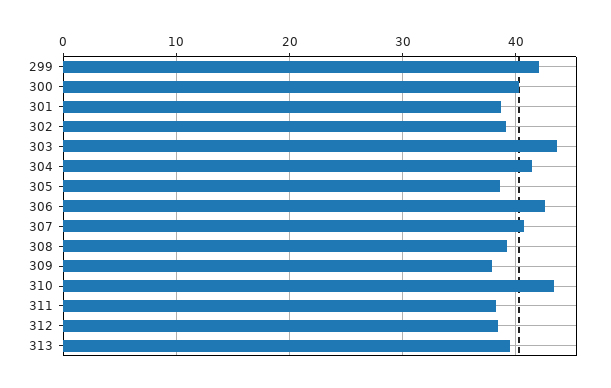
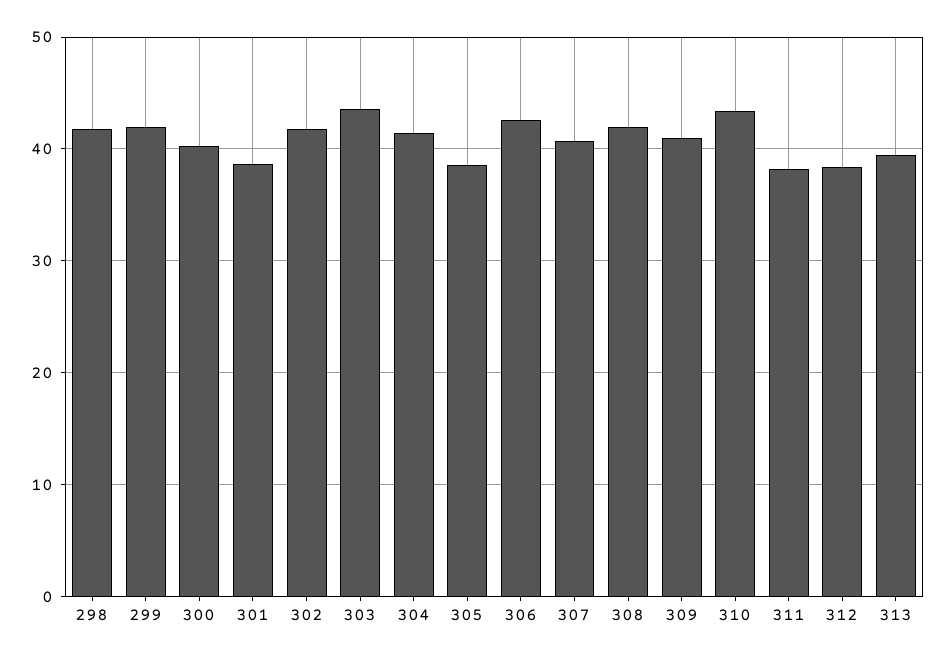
  {
    "299": 42,
    "300": 40,
    "301": 39,
-   "302": 39,
+   "302": 42,
    "303": 44,
    "304": 41,
    "305": 39,
    "306": 43,
    "307": 41,
-   "308": 39,
+   "308": 42,
-   "309": 38,
+   "309": 41,
    "310": 43,
    "311": 38,
    "312": 38,
-   "313": 40
+   "313": 40,
+   "298": 42
  }

